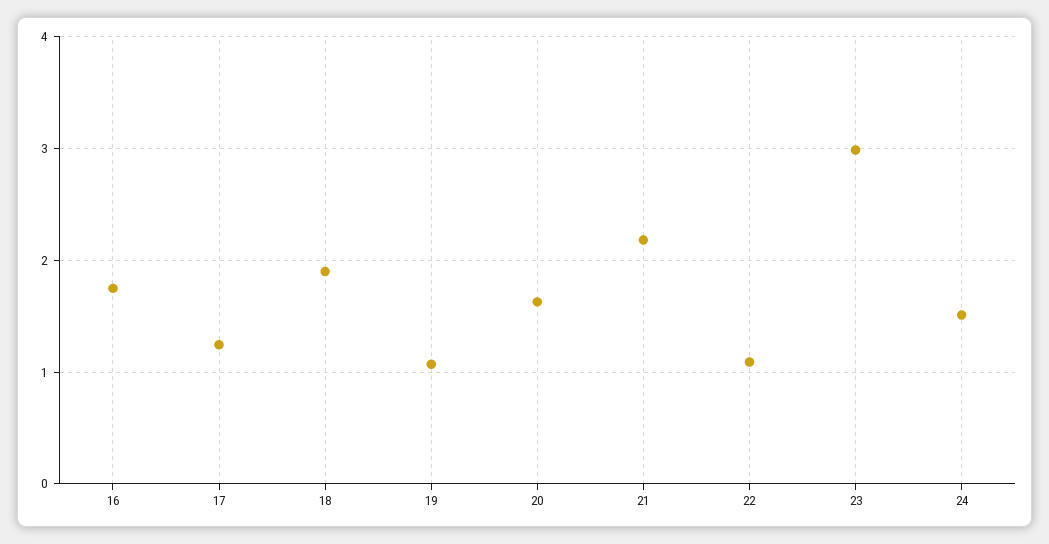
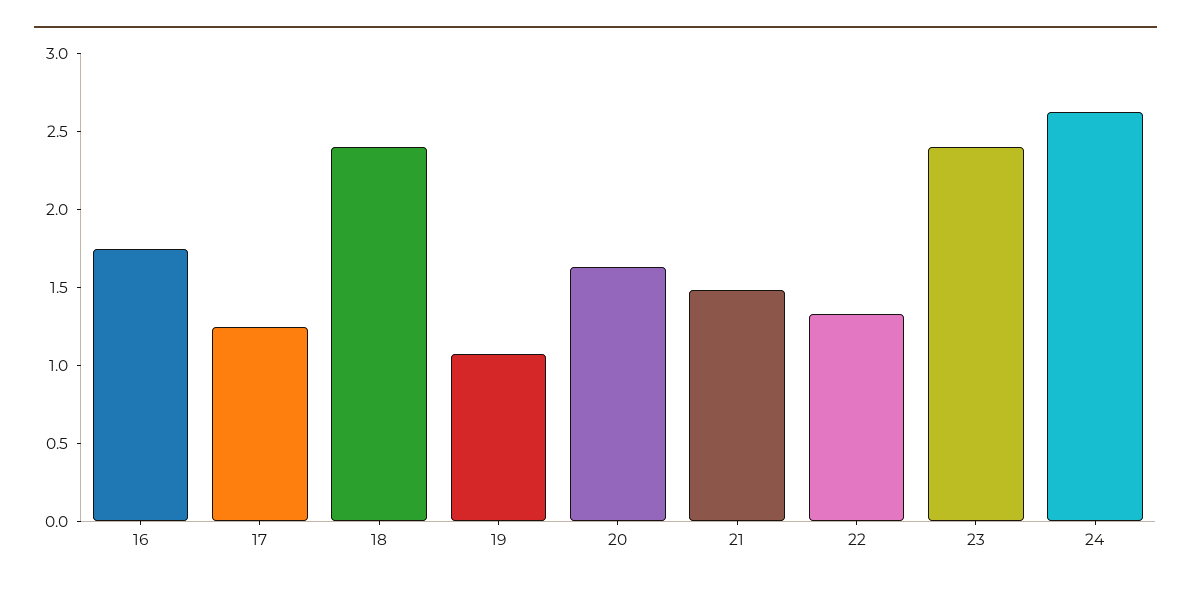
  {
    "16": 1.7,
    "17": 1.2,
-   "18": 1.9,
+   "18": 2.4,
    "19": 1.1,
    "20": 1.6,
-   "21": 2.2,
+   "21": 1.5,
-   "22": 1.1,
+   "22": 1.3,
-   "23": 3,
+   "23": 2.4,
-   "24": 1.5
+   "24": 2.6
  }

